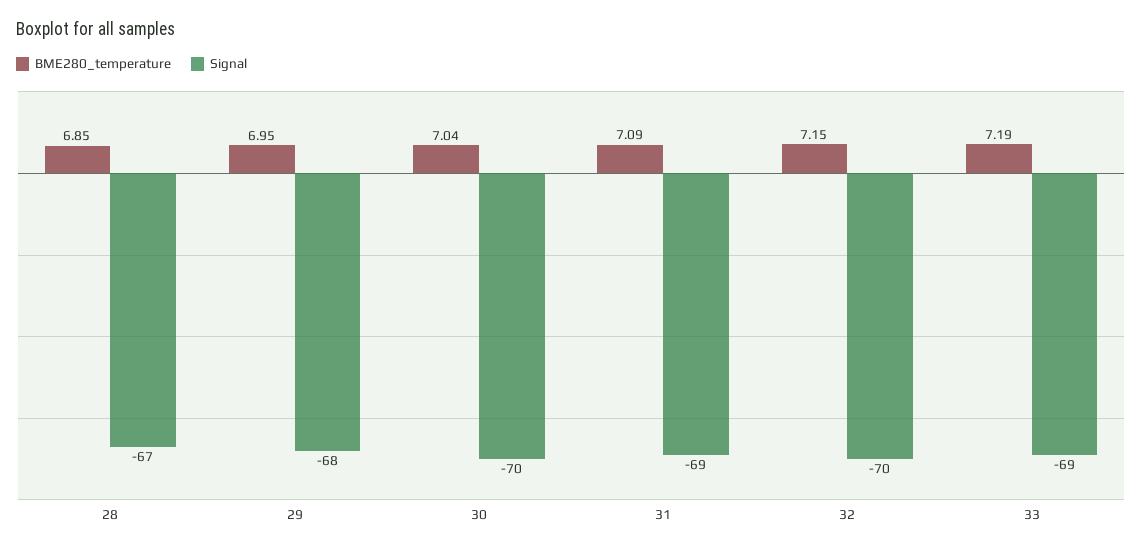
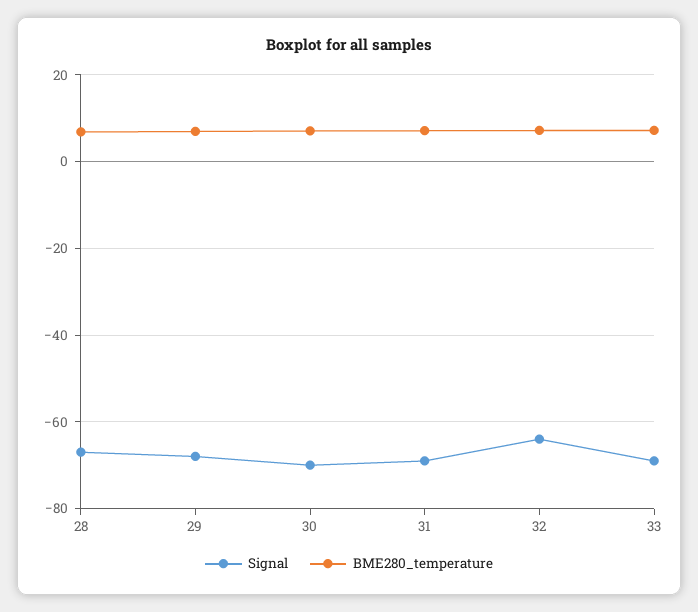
  {
    "BME280_temperature": {
      "28": 6.85,
      "29": 6.95,
      "30": 7.04,
      "31": 7.09,
      "32": 7.15,
      "33": 7.19
    },
    "Signal": {
      "28": -67,
      "29": -68,
      "30": -70,
      "31": -69,
-     "32": -70,
+     "32": -64,
      "33": -69
    }
  }

